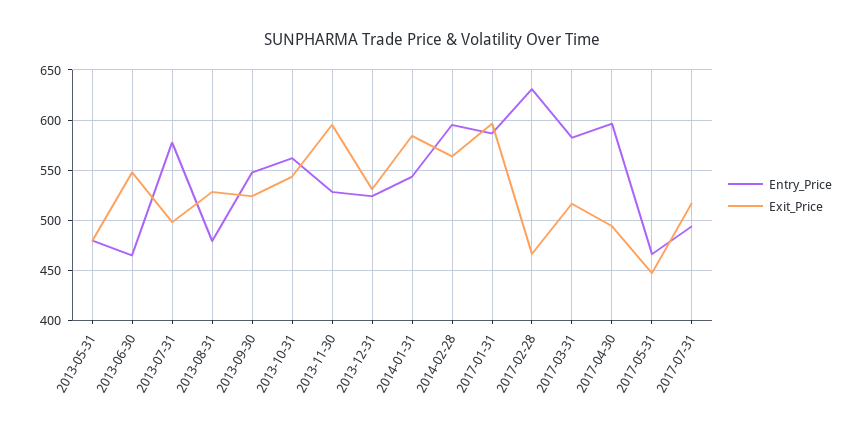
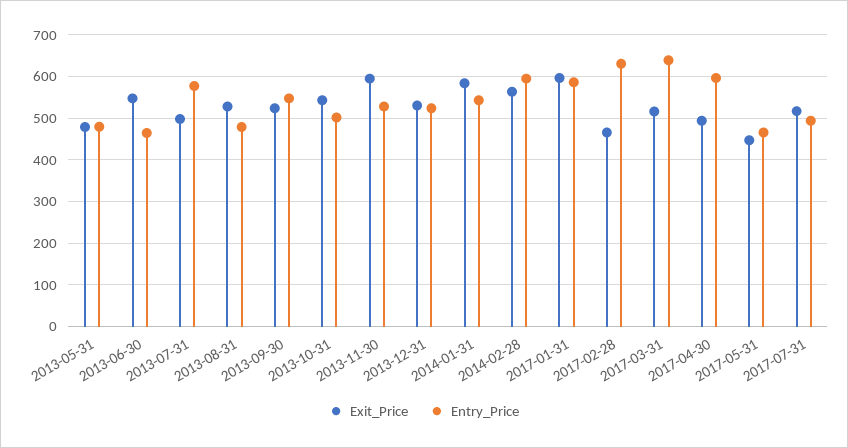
  {
    "Entry_Price": {
      "2013-05-31": 480,
      "2013-06-30": 460,
      "2013-07-31": 580,
      "2013-08-31": 480,
      "2013-09-30": 550,
-     "2013-10-31": 560,
+     "2013-10-31": 500,
      "2013-11-30": 530,
      "2013-12-31": 520,
      "2014-01-31": 540,
      "2014-02-28": 600,
      "2017-01-31": 590,
      "2017-02-28": 630,
-     "2017-03-31": 580,
+     "2017-03-31": 640,
      "2017-04-30": 600,
      "2017-05-31": 470,
      "2017-07-31": 490
    },
    "Exit_Price": {
      "2013-05-31": 480,
      "2013-06-30": 550,
      "2013-07-31": 500,
      "2013-08-31": 530,
      "2013-09-30": 520,
      "2013-10-31": 540,
      "2013-11-30": 600,
      "2013-12-31": 530,
      "2014-01-31": 580,
      "2014-02-28": 560,
      "2017-01-31": 600,
      "2017-02-28": 470,
      "2017-03-31": 520,
      "2017-04-30": 490,
      "2017-05-31": 450,
      "2017-07-31": 520
    }
  }

